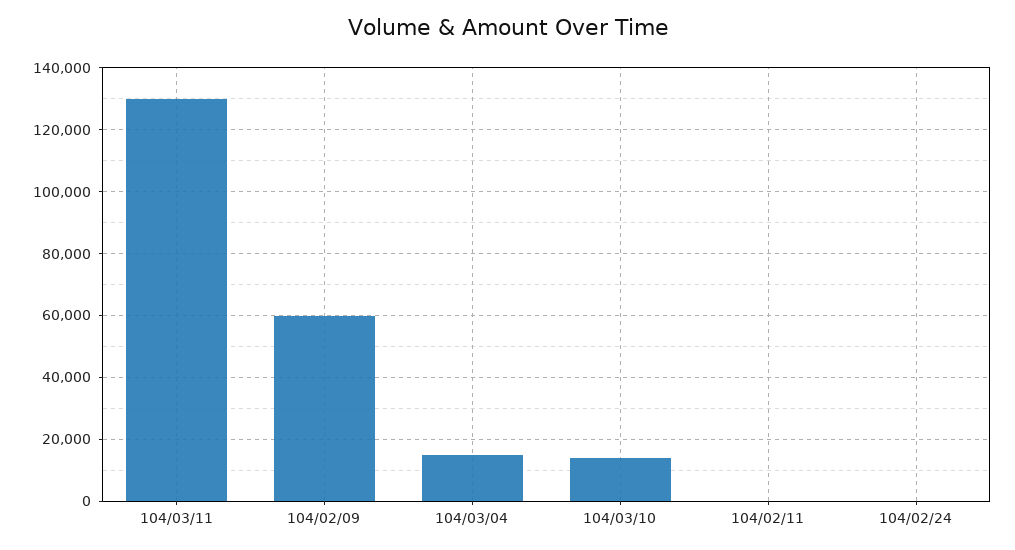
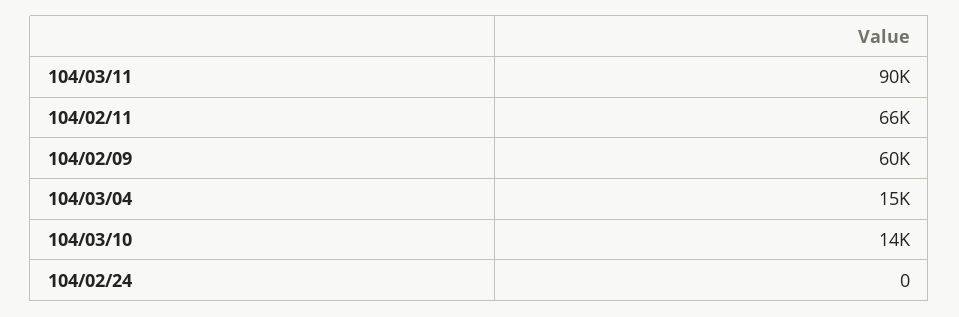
  {
-   "104/03/11": 130000,
+   "104/03/11": 90000,
    "104/02/09": 60000,
    "104/03/04": 15000,
    "104/03/10": 14000,
-   "104/02/11": 0,
+   "104/02/11": 66000,
    "104/02/24": 0
  }

